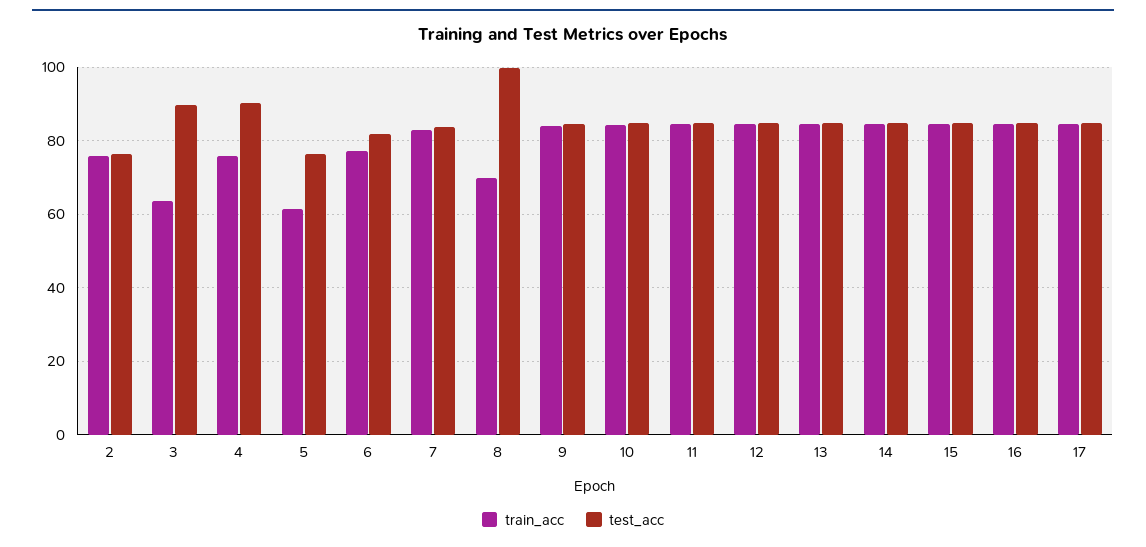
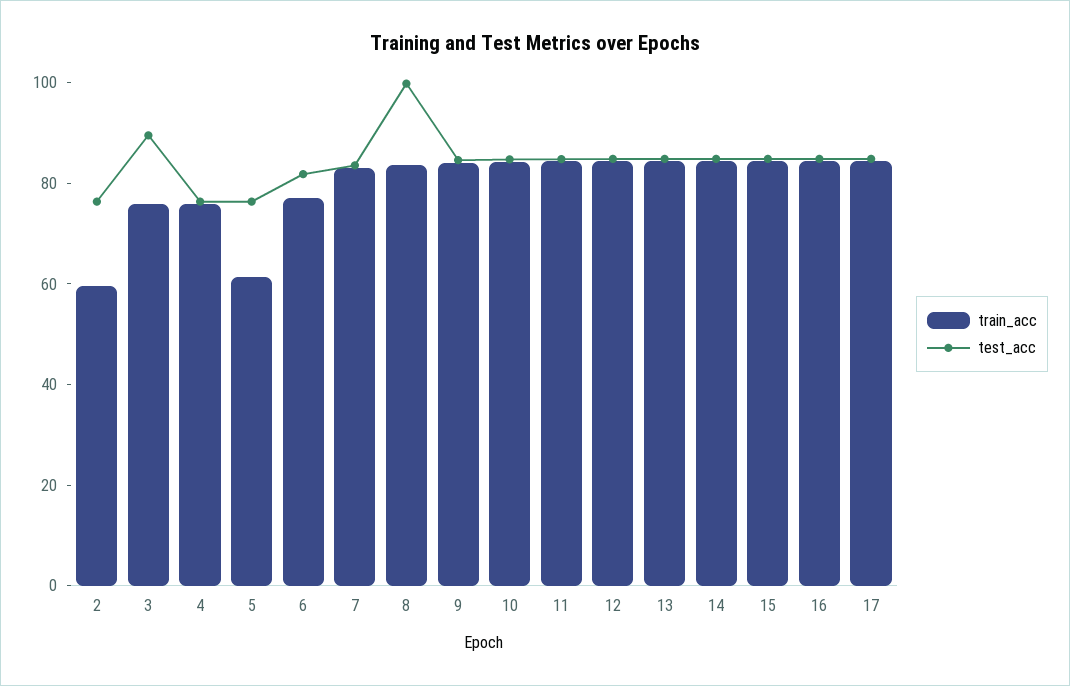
  {
    "train_acc": {
-     "2": 76,
+     "2": 60,
-     "3": 64,
+     "3": 75,
      "4": 76,
      "5": 62,
      "6": 78,
      "7": 82,
-     "8": 70,
+     "8": 85,
      "9": 84,
      "10": 84,
      "11": 84,
      "12": 84,
      "13": 84,
      "14": 84,
      "15": 84,
      "16": 84,
      "17": 84
    },
    "test_acc": {
      "2": 76,
      "3": 90,
-     "4": 90,
+     "4": 75,
      "5": 76,
      "6": 82,
      "7": 84,
      "8": 100,
      "9": 84,
      "10": 84,
      "11": 84,
      "12": 84,
      "13": 84,
      "14": 84,
      "15": 84,
      "16": 84,
      "17": 84
    }
  }

